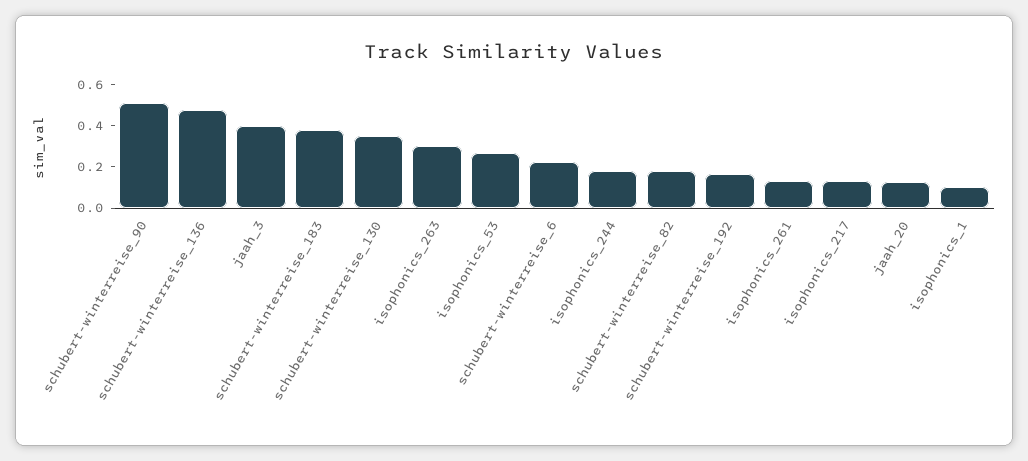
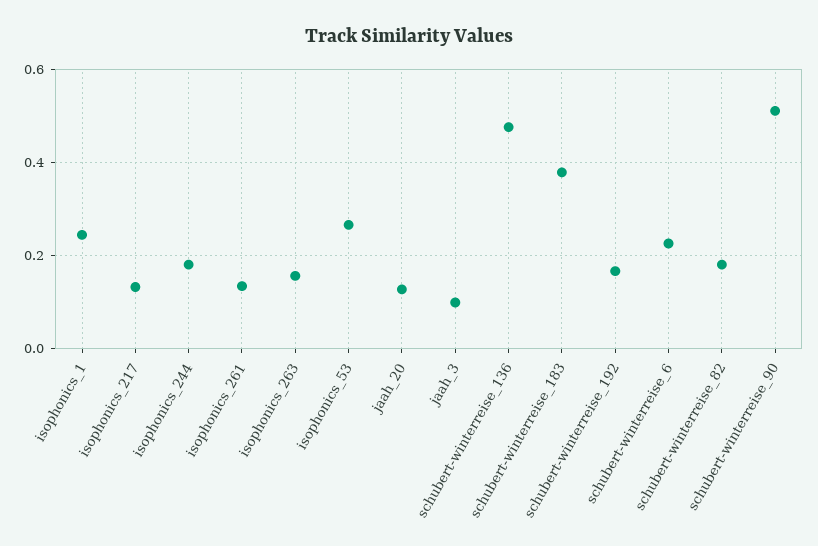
  {
    "schubert-winterreise_90": 0.52,
    "schubert-winterreise_136": 0.48,
-   "jaah_3": 0.4,
+   "jaah_3": 0.1,
    "schubert-winterreise_183": 0.38,
-   "schubert-winterreise_130": 0.35,
-   "isophonics_263": 0.3,
+   "isophonics_263": 0.16,
    "isophonics_53": 0.26,
    "schubert-winterreise_6": 0.22,
    "isophonics_244": 0.18,
    "schubert-winterreise_82": 0.18,
    "schubert-winterreise_192": 0.16,
    "isophonics_261": 0.14,
    "isophonics_217": 0.14,
    "jaah_20": 0.12,
-   "isophonics_1": 0.1
+   "isophonics_1": 0.24
  }

